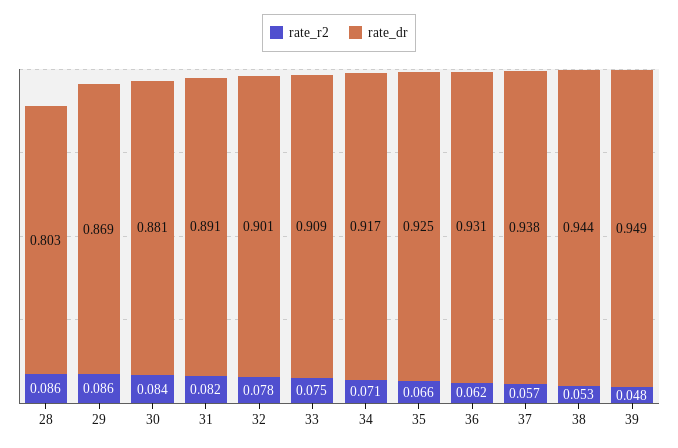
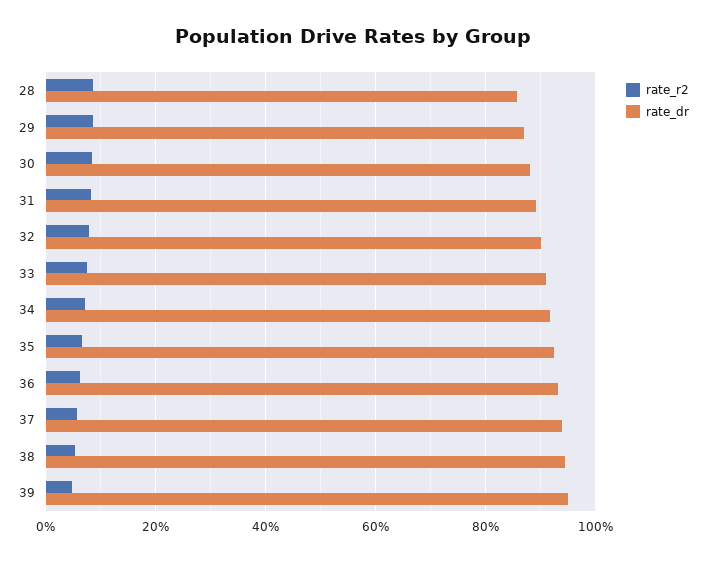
  {
    "rate_r2": {
      "28": 0.086,
      "29": 0.086,
      "30": 0.084,
      "31": 0.082,
      "32": 0.078,
      "33": 0.075,
      "34": 0.071,
      "35": 0.066,
      "36": 0.062,
      "37": 0.057,
      "38": 0.053,
      "39": 0.048
    },
    "rate_dr": {
-     "28": 0.803,
+     "28": 0.86,
      "29": 0.869,
      "30": 0.881,
      "31": 0.891,
      "32": 0.901,
      "33": 0.909,
      "34": 0.917,
      "35": 0.925,
      "36": 0.931,
      "37": 0.938,
      "38": 0.944,
      "39": 0.949
    }
  }

